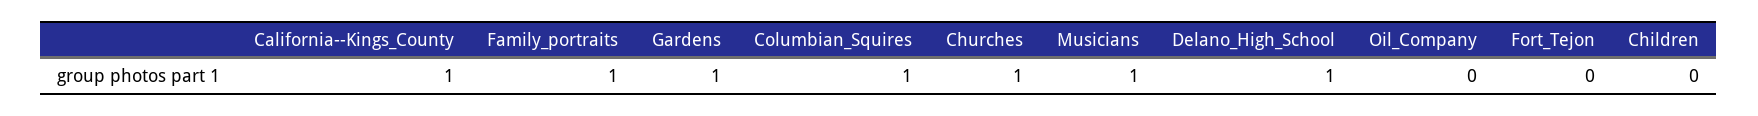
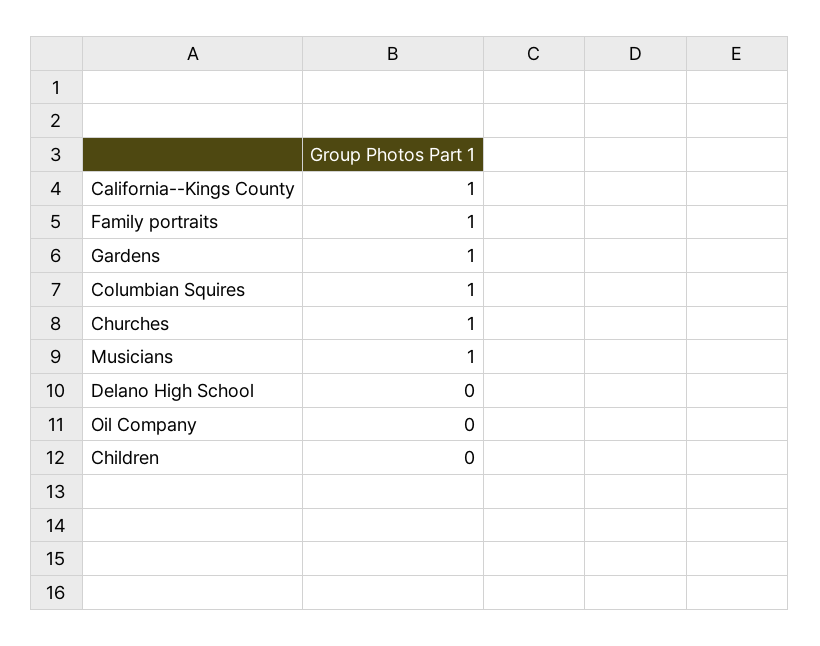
  {
    "California--Kings_County": 1,
    "Family_portraits": 1,
    "Gardens": 1,
    "Columbian_Squires": 1,
    "Churches": 1,
    "Musicians": 1,
-   "Delano_High_School": 1,
+   "Delano_High_School": 0,
    "Oil_Company": 0,
-   "Fort_Tejon": 0,
    "Children": 0
  }

